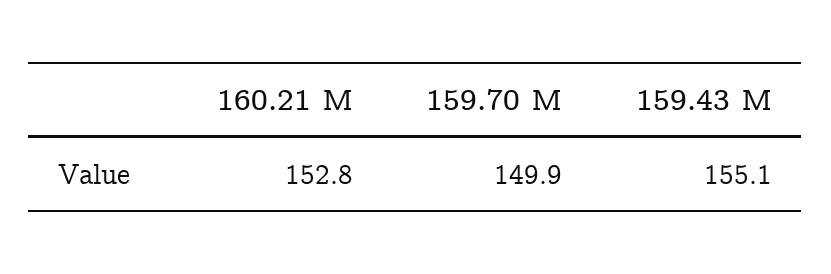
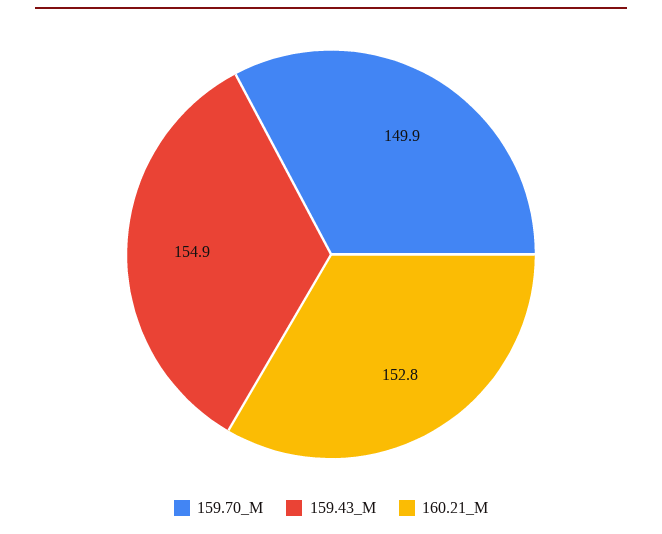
  {
    "160.21 M": 152.8,
    "159.70 M": 149.9,
-   "159.43 M": 155.1
+   "159.43 M": 154.9
  }

